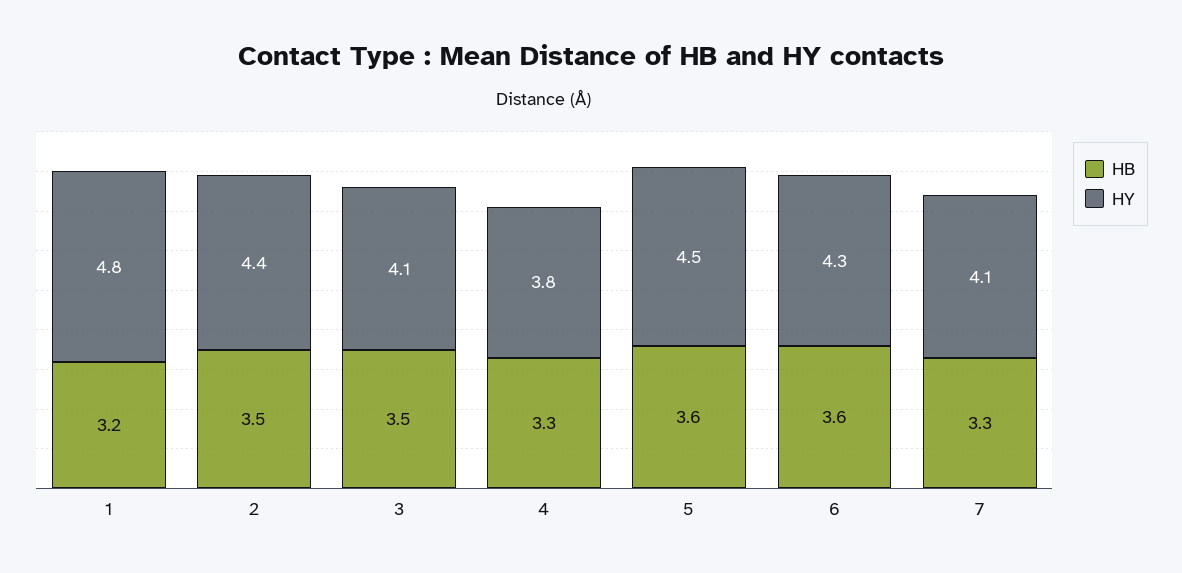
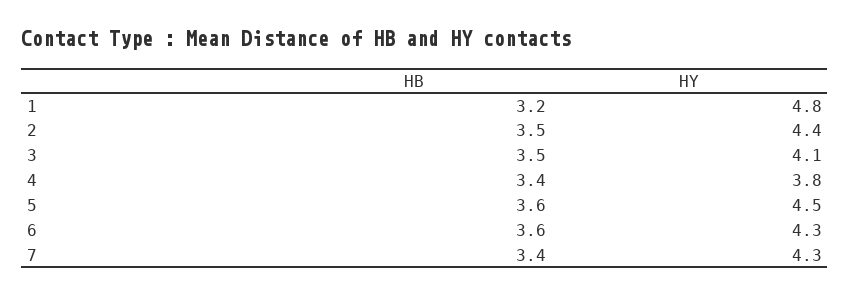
  {
    "HB": {
      "1": 3.2,
      "2": 3.5,
      "3": 3.5,
-     "4": 3.3,
+     "4": 3.4,
      "5": 3.6,
      "6": 3.6,
-     "7": 3.3
+     "7": 3.4
    },
    "HY": {
      "1": 4.8,
      "2": 4.4,
      "3": 4.1,
      "4": 3.8,
      "5": 4.5,
      "6": 4.3,
-     "7": 4.1
+     "7": 4.3
    }
  }

